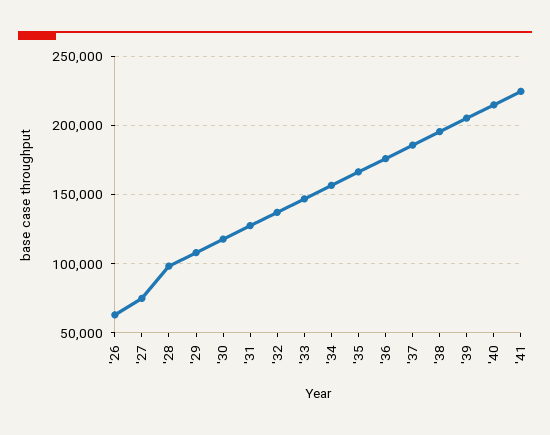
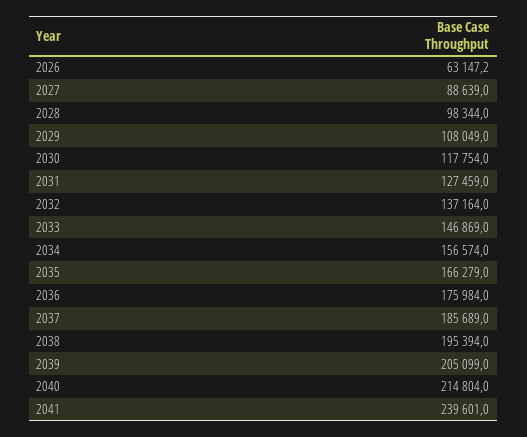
  {
    "'26": 63147.2,
-   "'27": 75000,
+   "'27": 88639,
    "'28": 98344,
    "'29": 108049,
    "'30": 117754,
    "'31": 127459,
    "'32": 137164,
    "'33": 146869,
    "'34": 156574,
    "'35": 166279,
    "'36": 175984,
    "'37": 185689,
    "'38": 195394,
    "'39": 205099,
    "'40": 214804,
-   "'41": 225000
+   "'41": 239601
  }

